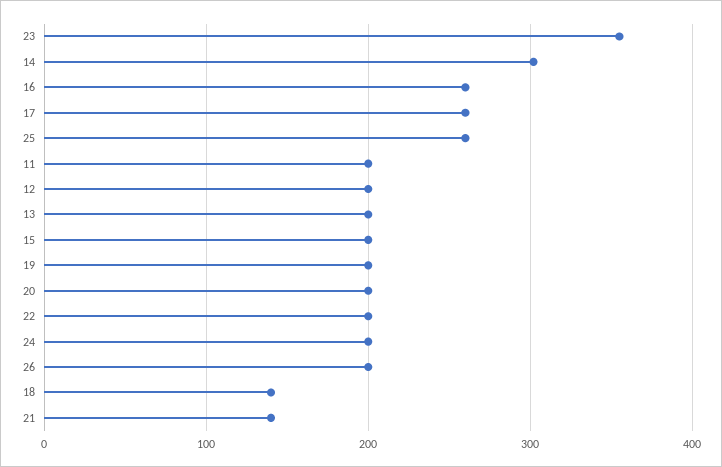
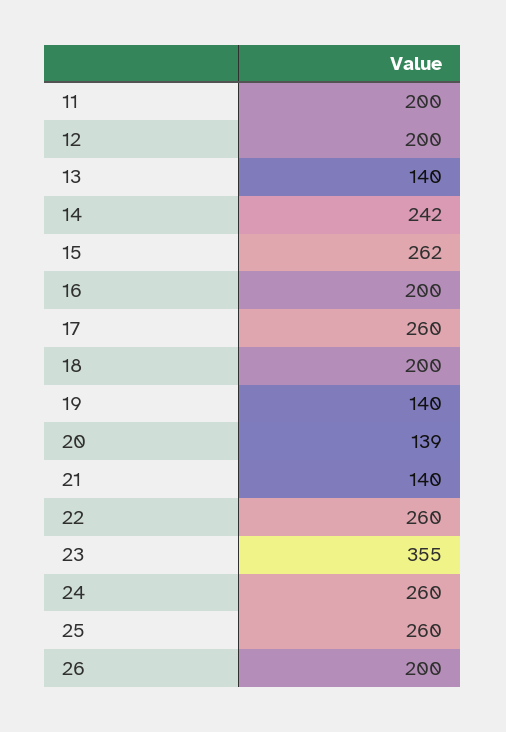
  {
    "23": 355,
-   "14": 300,
+   "14": 242,
-   "16": 260,
+   "16": 200,
    "17": 260,
    "25": 260,
    "11": 200,
    "12": 200,
-   "13": 200,
+   "13": 140,
-   "15": 200,
+   "15": 262,
-   "19": 200,
+   "19": 140,
-   "20": 200,
+   "20": 139,
-   "22": 200,
+   "22": 260,
-   "24": 200,
+   "24": 260,
    "26": 200,
-   "18": 140,
+   "18": 200,
    "21": 140
  }

